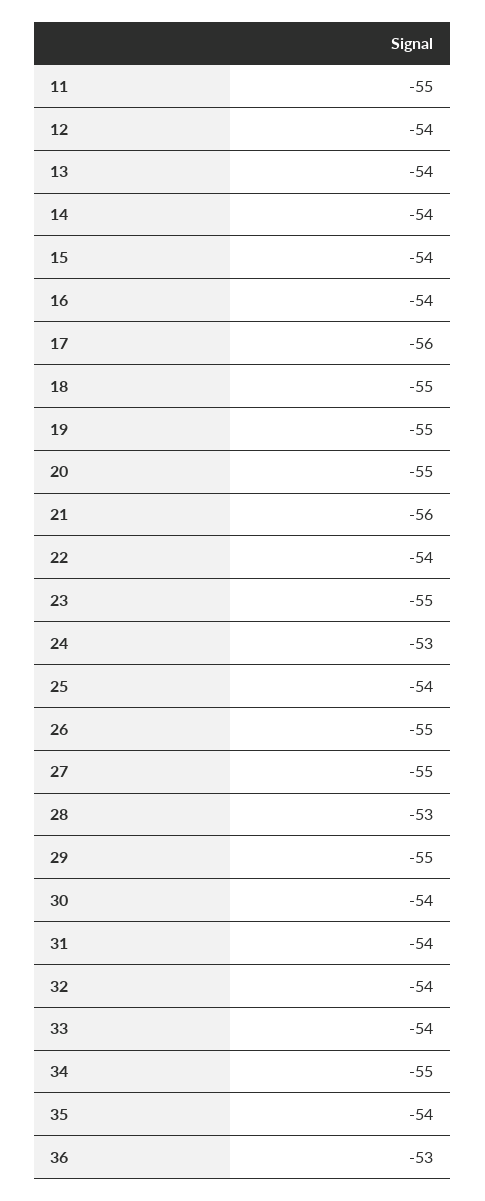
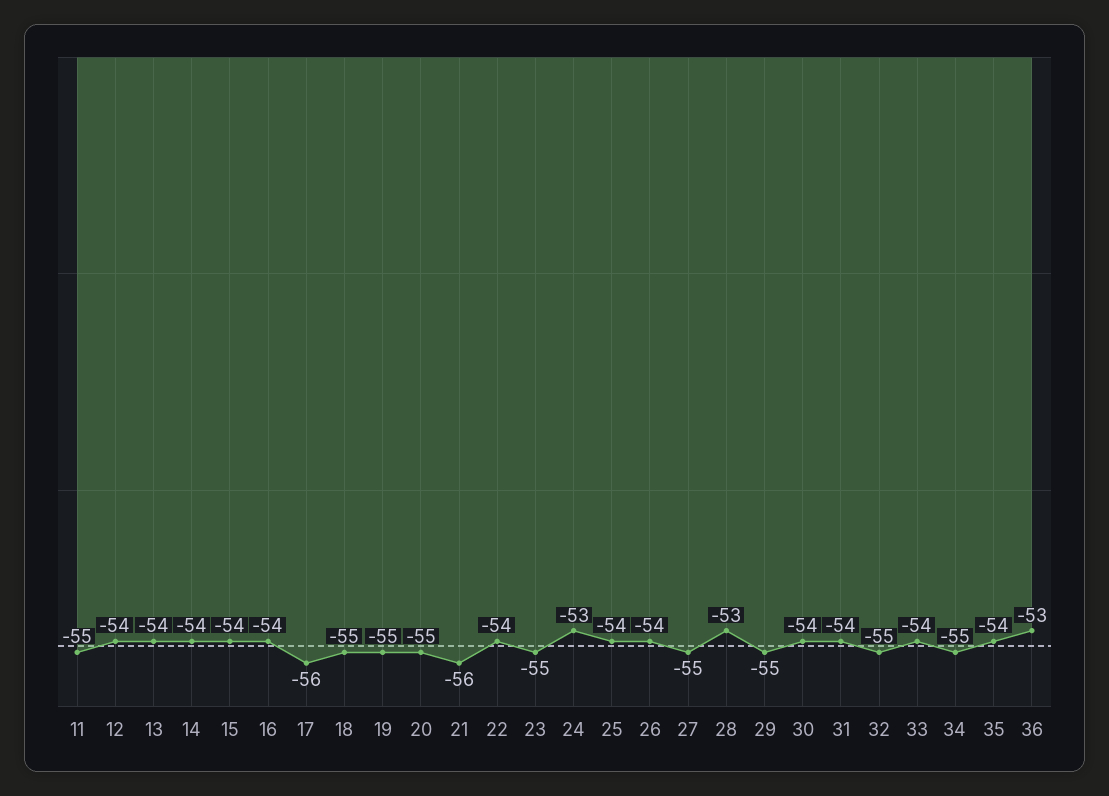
  {
    "11": -55,
    "12": -54,
    "13": -54,
    "14": -54,
    "15": -54,
    "16": -54,
    "17": -56,
    "18": -55,
    "19": -55,
    "20": -55,
    "21": -56,
    "22": -54,
    "23": -55,
    "24": -53,
    "25": -54,
-   "26": -55,
+   "26": -54,
    "27": -55,
    "28": -53,
    "29": -55,
    "30": -54,
    "31": -54,
-   "32": -54,
+   "32": -55,
    "33": -54,
    "34": -55,
    "35": -54,
    "36": -53
  }

